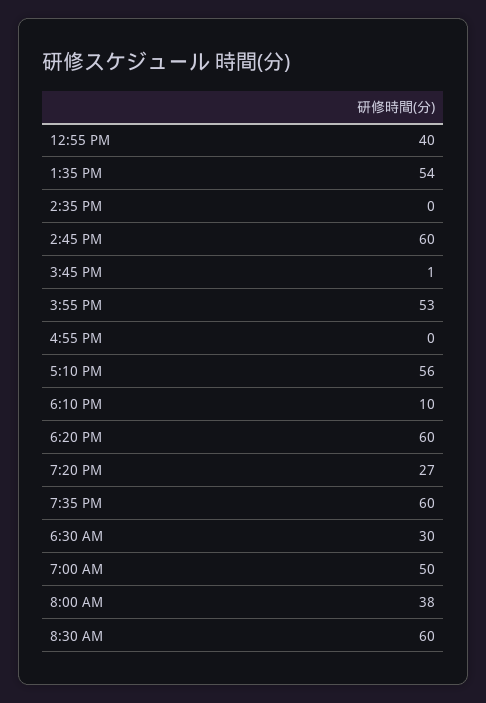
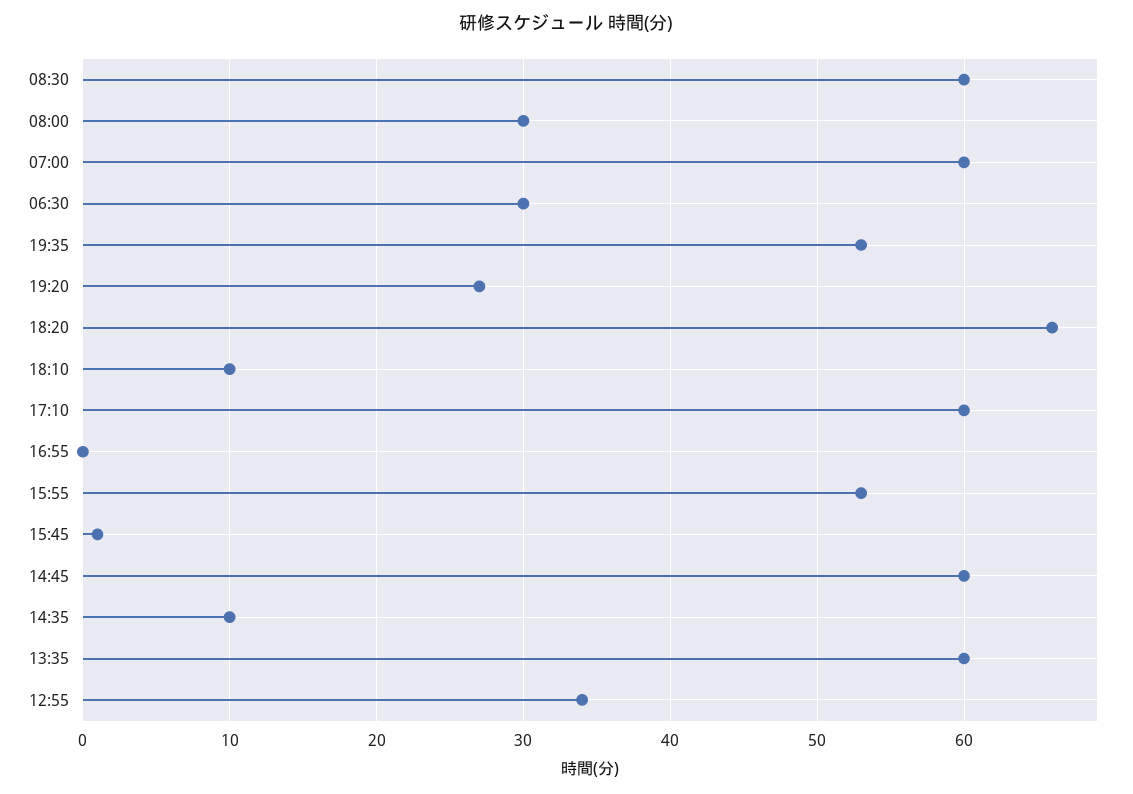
  {
-   "12:55 PM": 40,
+   "12:55 PM": 34,
-   "1:35 PM": 54,
+   "1:35 PM": 60,
-   "2:35 PM": 0,
+   "2:35 PM": 10,
    "2:45 PM": 60,
    "3:45 PM": 1,
    "3:55 PM": 53,
    "4:55 PM": 0,
-   "5:10 PM": 56,
+   "5:10 PM": 60,
    "6:10 PM": 10,
-   "6:20 PM": 60,
+   "6:20 PM": 66,
    "7:20 PM": 27,
-   "7:35 PM": 60,
+   "7:35 PM": 53,
    "6:30 AM": 30,
-   "7:00 AM": 50,
+   "7:00 AM": 60,
-   "8:00 AM": 38,
+   "8:00 AM": 30,
    "8:30 AM": 60
  }

